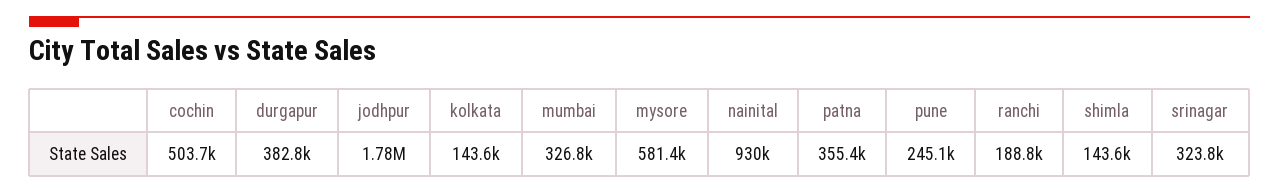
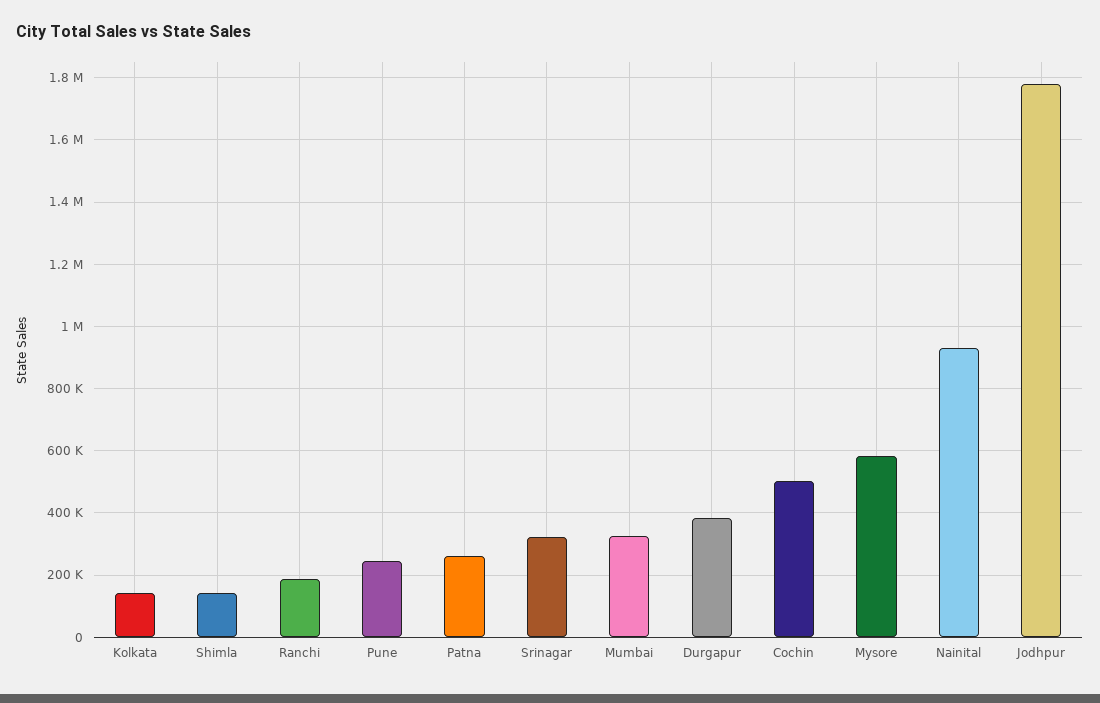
  {
    "cochin": 503700,
    "durgapur": 382800,
    "jodhpur": 1780000,
    "kolkata": 143600,
    "mumbai": 326800,
    "mysore": 581400,
    "nainital": 930000,
-   "patna": 355400,
+   "patna": 260000,
    "pune": 245100,
    "ranchi": 188800,
    "shimla": 143600,
    "srinagar": 323800
  }

